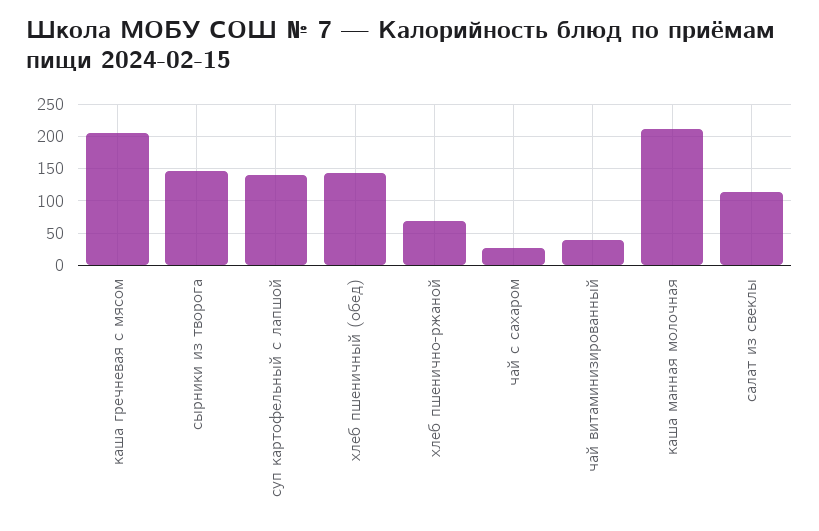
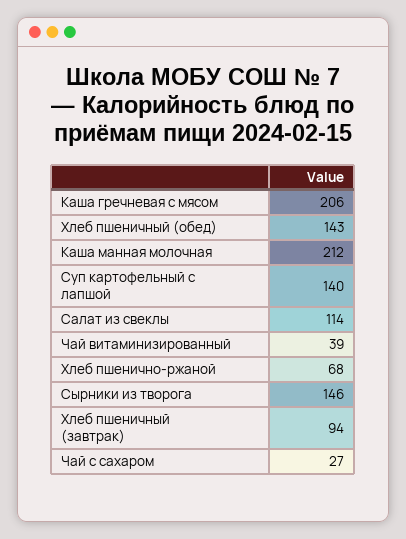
  {
    "каша гречневая с мясом": 206,
    "сырники из творога": 146,
    "суп картофельный с лапшой": 140,
    "хлеб пшеничный (обед)": 143,
    "хлеб пшенично-ржаной": 68,
    "чай с сахаром": 27,
    "чай витаминизированный": 39,
    "каша манная молочная": 212,
-   "салат из свеклы": 114
+   "салат из свеклы": 114,
+   "Хлеб пшеничный (завтрак)": 94
  }

